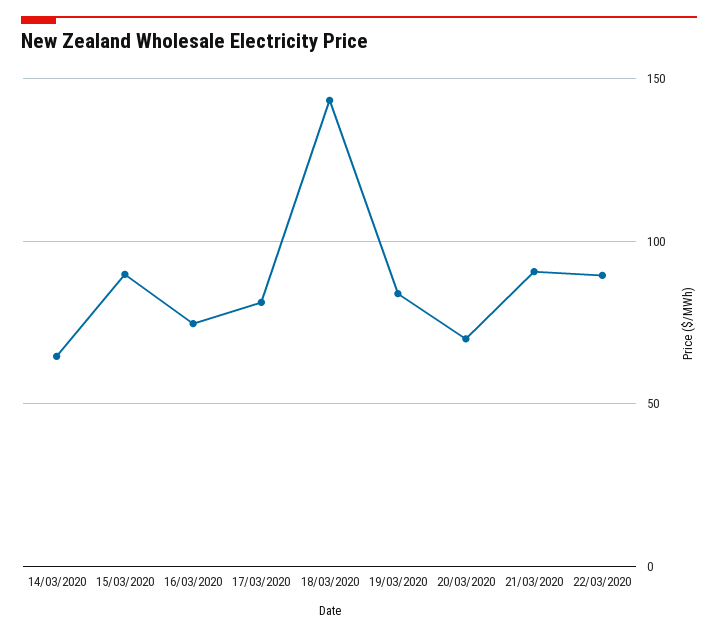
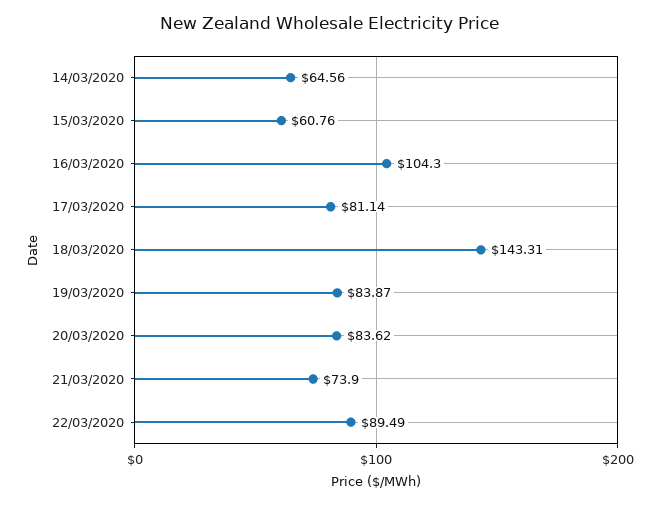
  {
    "14/03/2020": 64.56,
-   "15/03/2020": 90,
+   "15/03/2020": 60.76,
-   "16/03/2020": 75,
+   "16/03/2020": 104.3,
    "17/03/2020": 81.14,
    "18/03/2020": 143.31,
    "19/03/2020": 83.87,
-   "20/03/2020": 70,
+   "20/03/2020": 83.62,
-   "21/03/2020": 90,
+   "21/03/2020": 73.9,
    "22/03/2020": 89.49
  }

